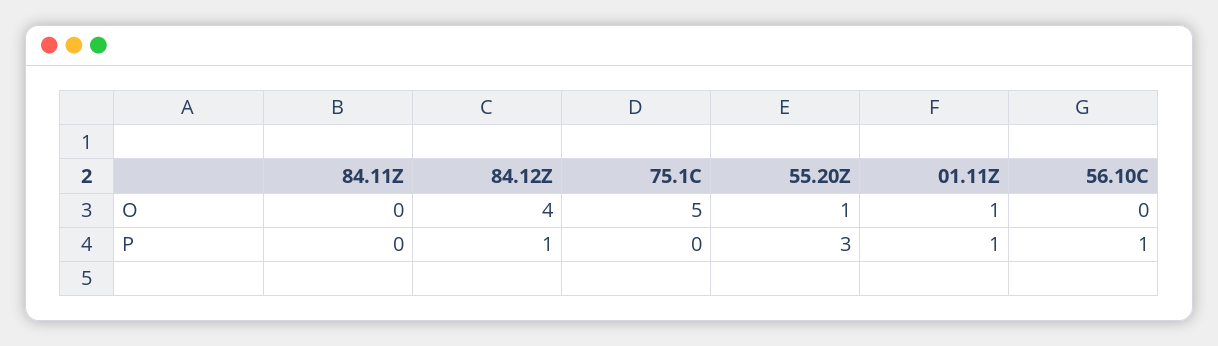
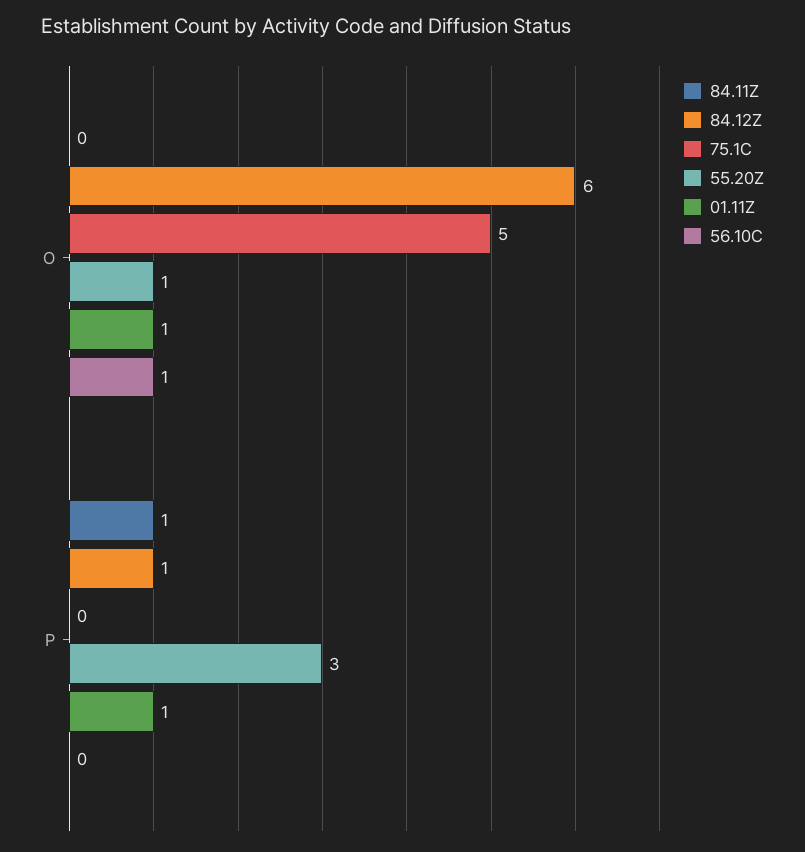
  {
    "84.11Z": {
      "O": 0,
-     "P": 0
+     "P": 1
    },
    "84.12Z": {
-     "O": 4,
+     "O": 6,
      "P": 1
    },
    "75.1C": {
      "O": 5,
      "P": 0
    },
    "55.20Z": {
      "O": 1,
      "P": 3
    },
    "01.11Z": {
      "O": 1,
      "P": 1
    },
    "56.10C": {
-     "O": 0,
+     "O": 1,
-     "P": 1
+     "P": 0
    }
  }

